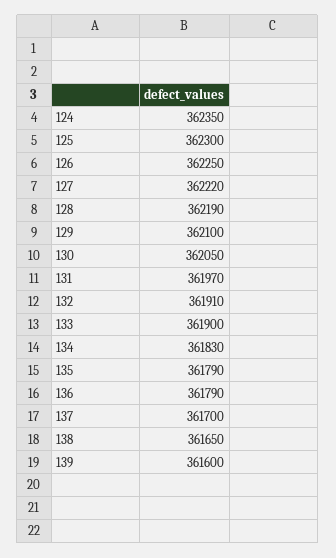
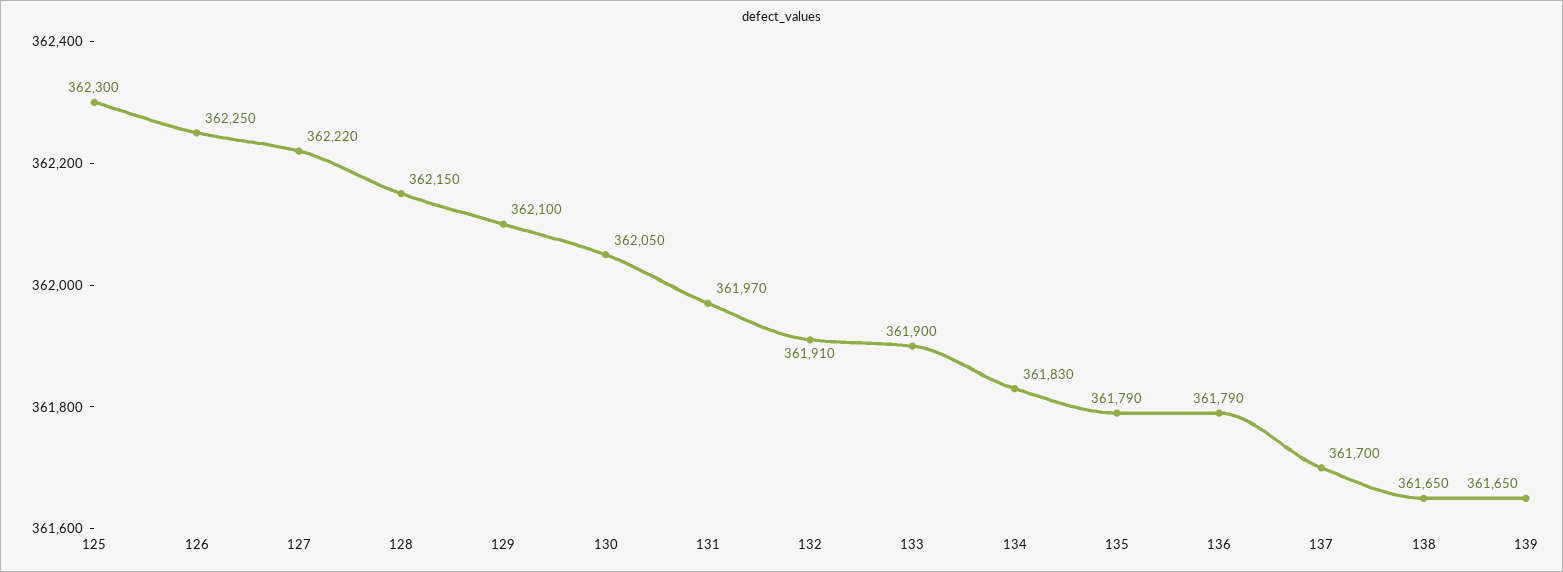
  {
-   "124": 362350,
    "125": 362300,
    "126": 362250,
    "127": 362220,
-   "128": 362190,
+   "128": 362150,
    "129": 362100,
    "130": 362050,
    "131": 361970,
    "132": 361910,
    "133": 361900,
    "134": 361830,
    "135": 361790,
    "136": 361790,
    "137": 361700,
    "138": 361650,
-   "139": 361600
+   "139": 361650
  }

